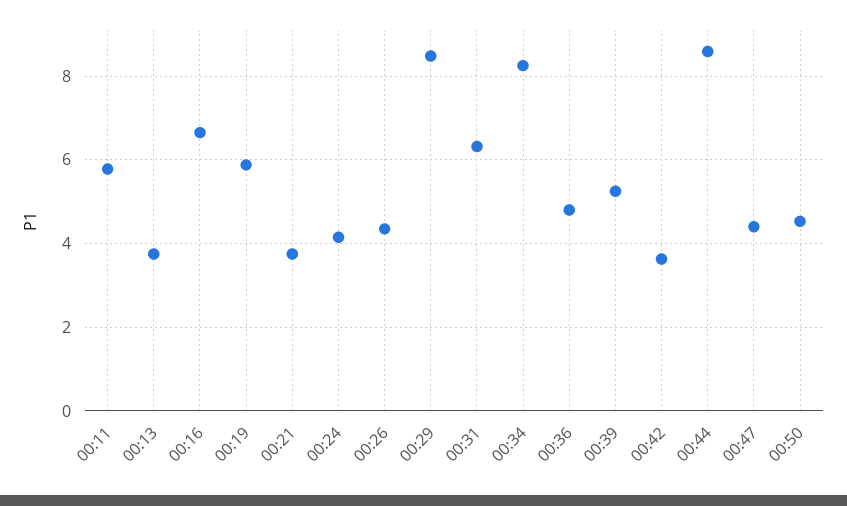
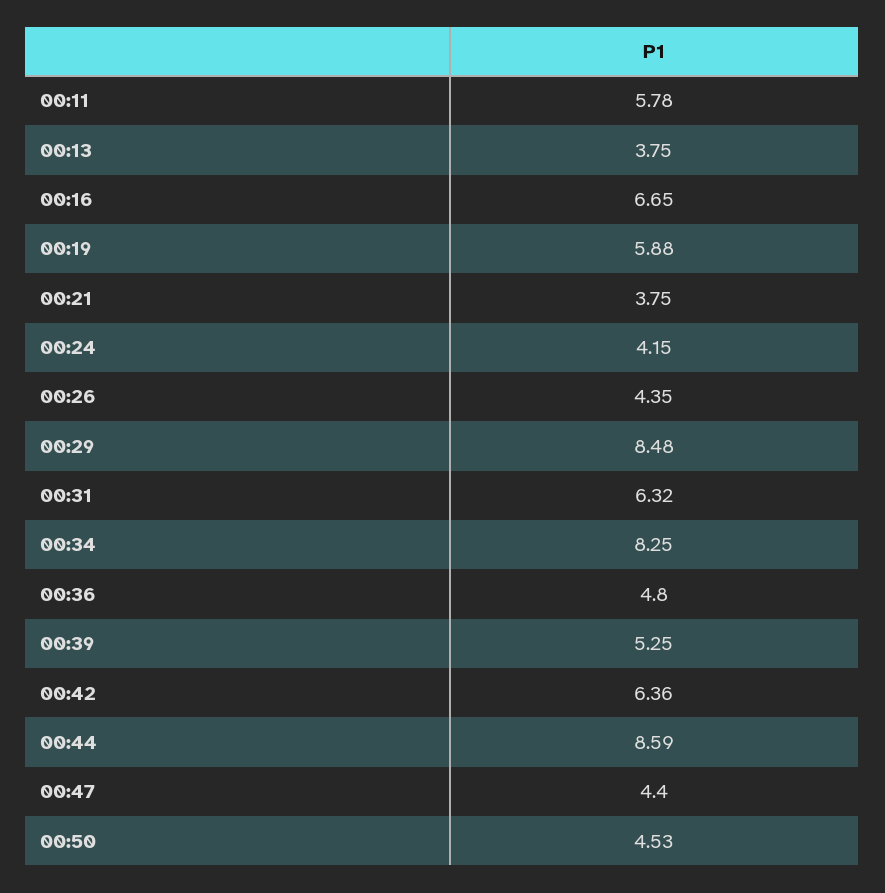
  {
    "00:11": 5.78,
    "00:13": 3.75,
    "00:16": 6.65,
    "00:19": 5.88,
    "00:21": 3.75,
    "00:24": 4.15,
    "00:26": 4.35,
    "00:29": 8.48,
    "00:31": 6.32,
    "00:34": 8.25,
    "00:36": 4.8,
    "00:39": 5.25,
-   "00:42": 3.6,
+   "00:42": 6.36,
    "00:44": 8.59,
    "00:47": 4.4,
    "00:50": 4.53
  }

